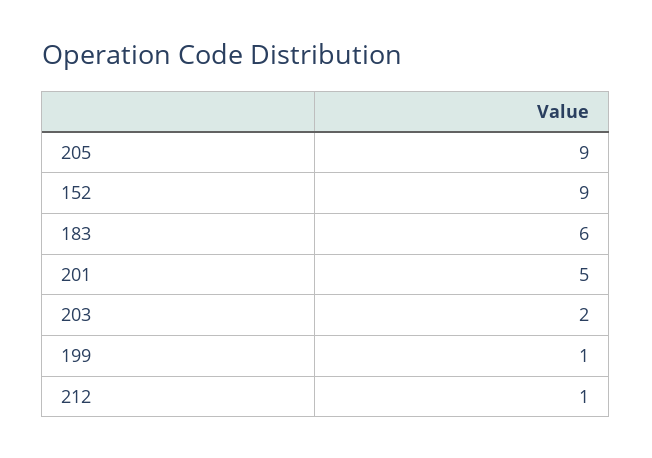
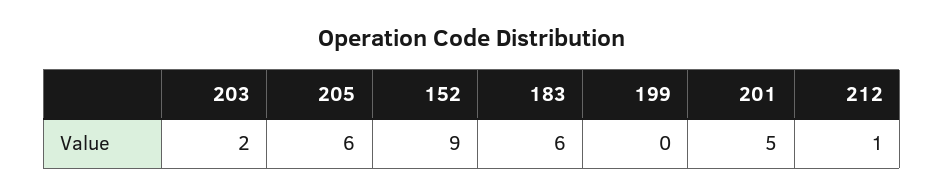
  {
-   "205": 9,
+   "205": 6,
    "152": 9,
    "183": 6,
    "201": 5,
    "203": 2,
-   "199": 1,
+   "199": 0,
    "212": 1
  }

